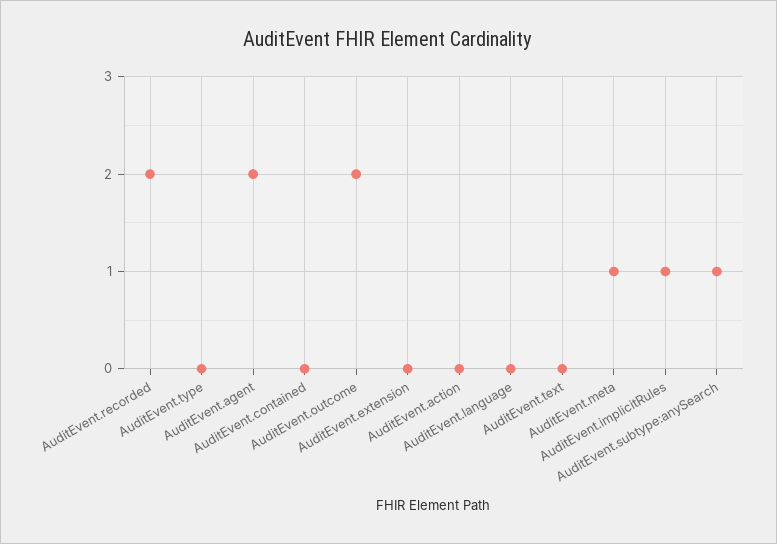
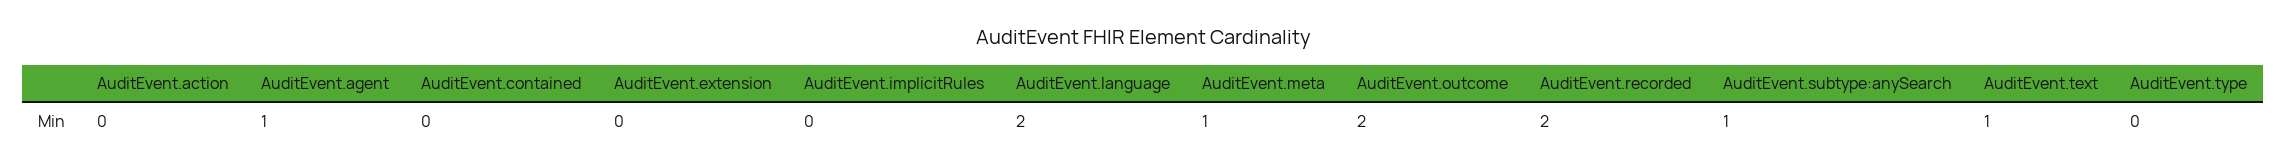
  {
    "AuditEvent.recorded": 2,
    "AuditEvent.type": 0,
-   "AuditEvent.agent": 2,
+   "AuditEvent.agent": 1,
    "AuditEvent.contained": 0,
    "AuditEvent.outcome": 2,
    "AuditEvent.extension": 0,
    "AuditEvent.action": 0,
-   "AuditEvent.language": 0,
+   "AuditEvent.language": 2,
-   "AuditEvent.text": 0,
+   "AuditEvent.text": 1,
    "AuditEvent.meta": 1,
-   "AuditEvent.implicitRules": 1,
+   "AuditEvent.implicitRules": 0,
    "AuditEvent.subtype:anySearch": 1
  }

